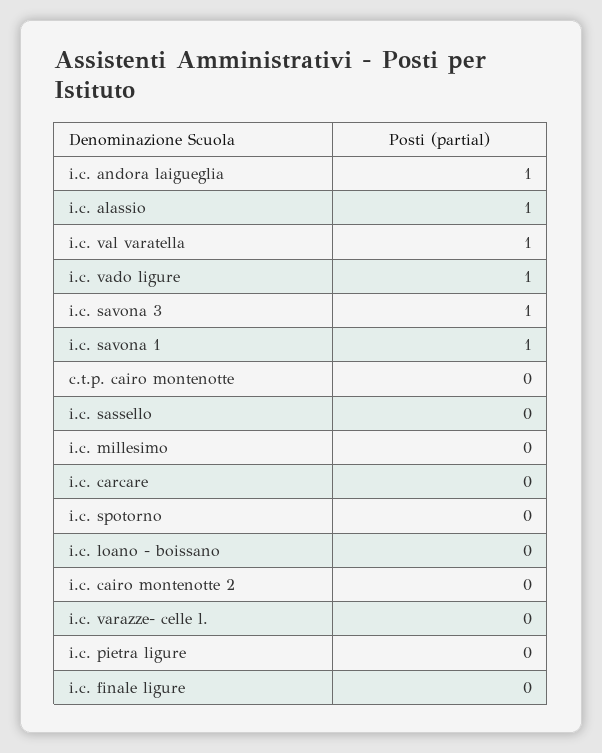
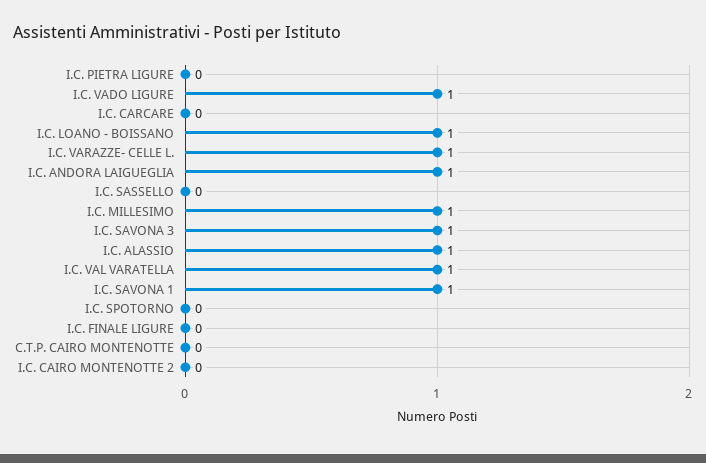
  {
    "i.c. andora laigueglia": 1,
    "i.c. alassio": 1,
    "i.c. val varatella": 1,
    "i.c. vado ligure": 1,
    "i.c. savona 3": 1,
    "i.c. savona 1": 1,
    "c.t.p. cairo montenotte": 0,
    "i.c. sassello": 0,
-   "i.c. millesimo": 0,
+   "i.c. millesimo": 1,
    "i.c. carcare": 0,
    "i.c. spotorno": 0,
-   "i.c. loano - boissano": 0,
+   "i.c. loano - boissano": 1,
    "i.c. cairo montenotte 2": 0,
-   "i.c. varazze- celle l.": 0,
+   "i.c. varazze- celle l.": 1,
    "i.c. pietra ligure": 0,
    "i.c. finale ligure": 0
  }

